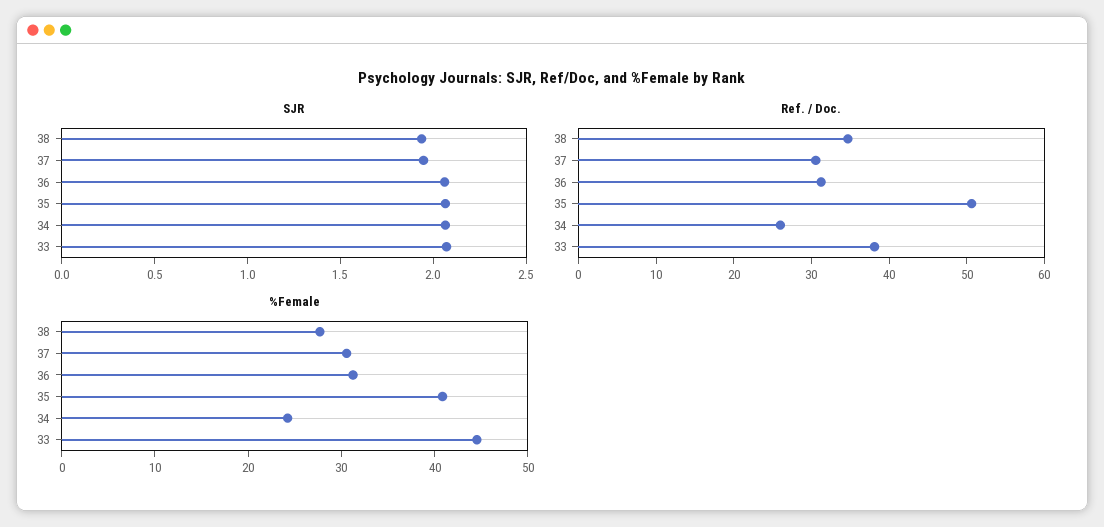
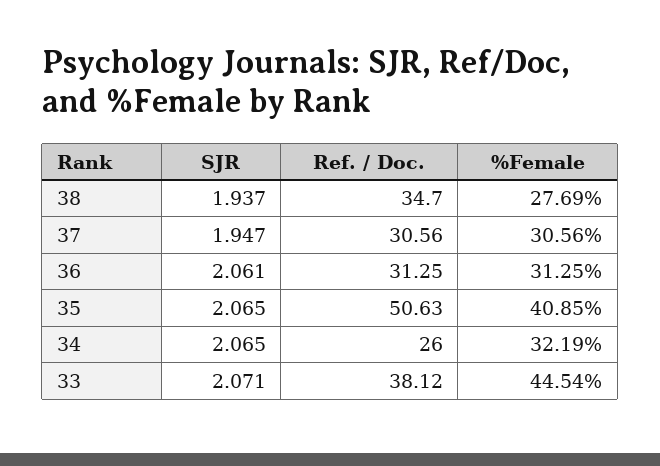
  {
    "SJR": {
      "38": 1.937,
      "37": 1.947,
      "36": 2.061,
      "35": 2.065,
      "34": 2.065,
      "33": 2.071
    },
    "Ref. / Doc.": {
      "38": 34.7,
      "37": 30.56,
      "36": 31.25,
      "35": 50.63,
      "34": 26,
      "33": 38.12
    },
    "%Female": {
      "38": 27.69,
      "37": 30.56,
      "36": 31.25,
      "35": 40.85,
-     "34": 24,
+     "34": 32.19,
      "33": 44.54
    }
  }

